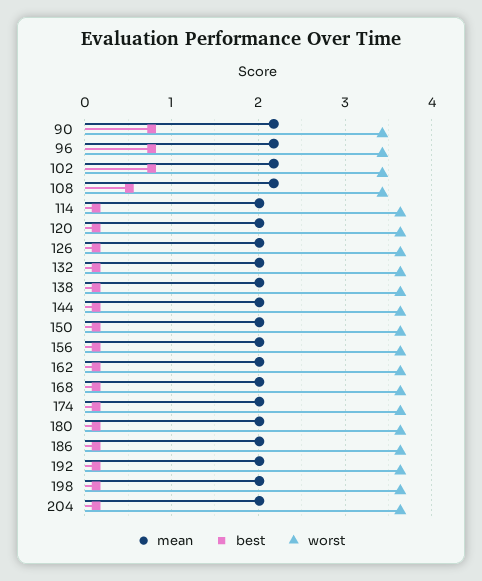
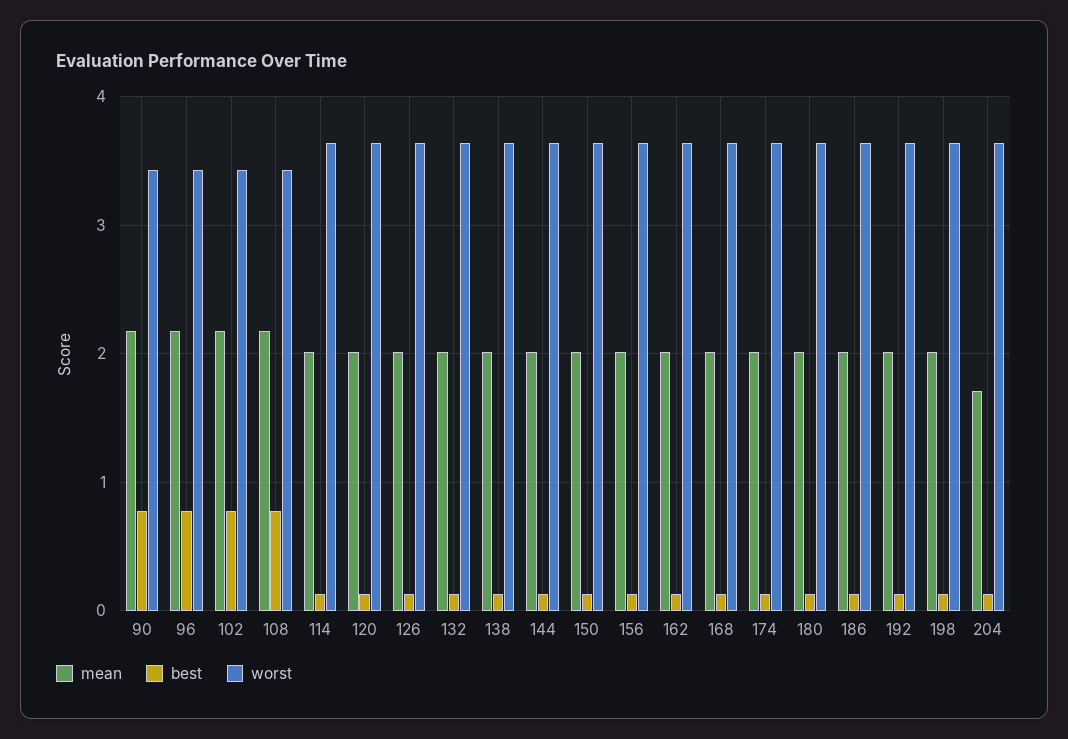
  {
    "mean": {
      "90": 2.2,
      "96": 2.2,
      "102": 2.2,
      "108": 2.2,
      "114": 2,
      "120": 2,
      "126": 2,
      "132": 2,
      "138": 2,
      "144": 2,
      "150": 2,
      "156": 2,
      "162": 2,
      "168": 2,
      "174": 2,
      "180": 2,
      "186": 2,
      "192": 2,
      "198": 2,
-     "204": 2
+     "204": 1.7
    },
    "best": {
      "90": 0.8,
      "96": 0.8,
      "102": 0.8,
-     "108": 0.5,
+     "108": 0.8,
      "114": 0.1,
      "120": 0.1,
      "126": 0.1,
      "132": 0.1,
      "138": 0.1,
      "144": 0.1,
      "150": 0.1,
      "156": 0.1,
      "162": 0.1,
      "168": 0.1,
      "174": 0.1,
      "180": 0.1,
      "186": 0.1,
      "192": 0.1,
      "198": 0.1,
      "204": 0.1
    },
    "worst": {
      "90": 3.4,
      "96": 3.4,
      "102": 3.4,
      "108": 3.4,
      "114": 3.6,
      "120": 3.6,
      "126": 3.6,
      "132": 3.6,
      "138": 3.6,
      "144": 3.6,
      "150": 3.6,
      "156": 3.6,
      "162": 3.6,
      "168": 3.6,
      "174": 3.6,
      "180": 3.6,
      "186": 3.6,
      "192": 3.6,
      "198": 3.6,
      "204": 3.6
    }
  }

